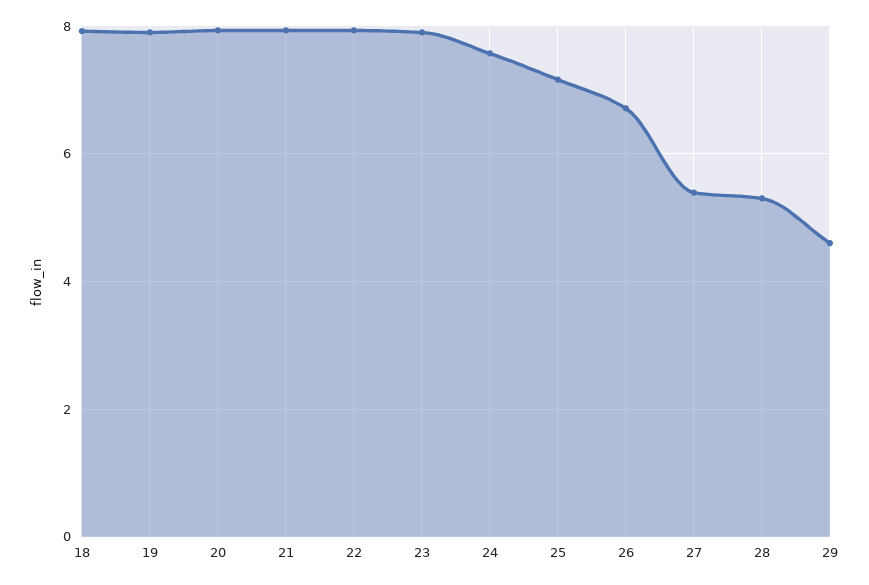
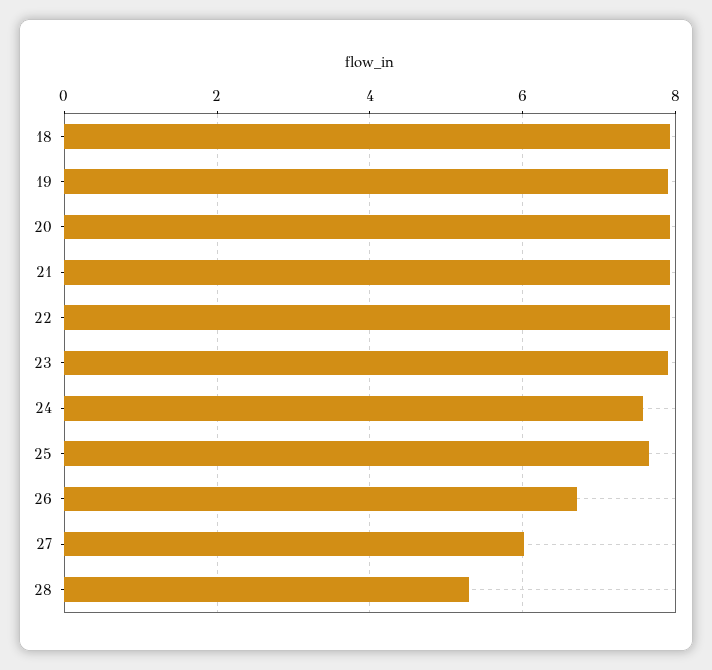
  {
    "18": 8,
    "19": 8,
    "20": 8,
    "21": 8,
    "22": 8,
    "23": 8,
    "24": 7.6,
-   "25": 7.2,
+   "25": 7.6,
    "26": 6.8,
-   "27": 5.4,
+   "27": 6,
-   "28": 5.4,
+   "28": 5.4
-   "29": 4.6
  }

